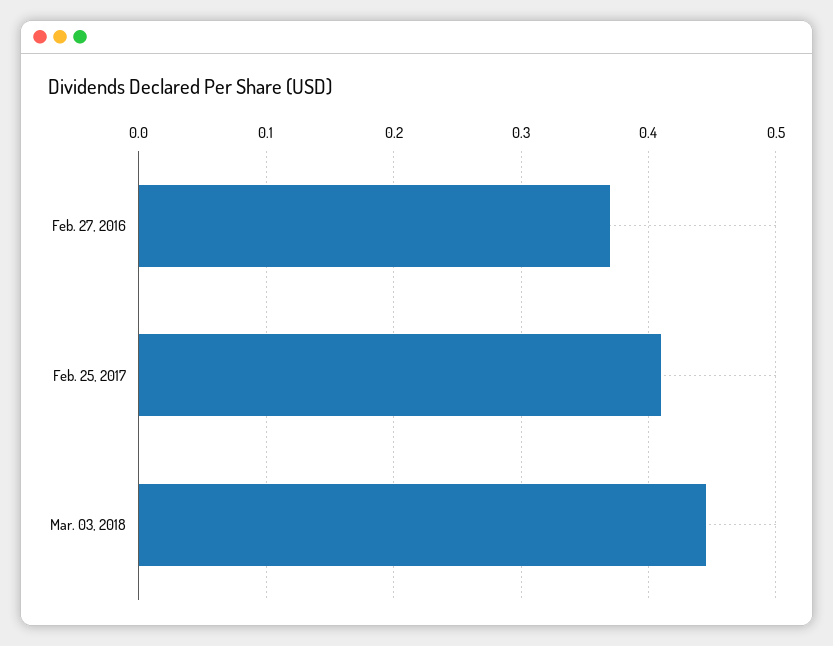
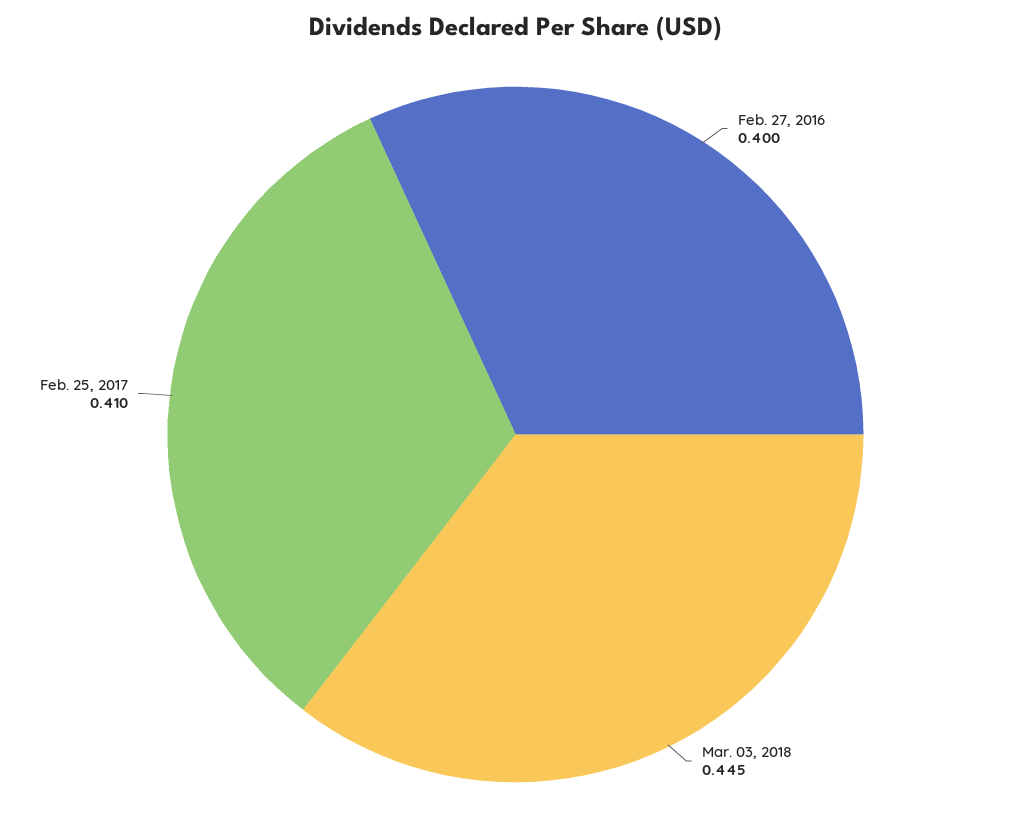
  {
-   "Feb. 27, 2016": 0.37,
+   "Feb. 27, 2016": 0.4,
    "Feb. 25, 2017": 0.41,
    "Mar. 03, 2018": 0.445
  }

